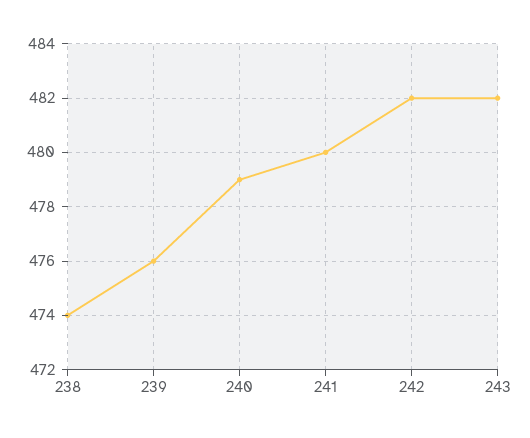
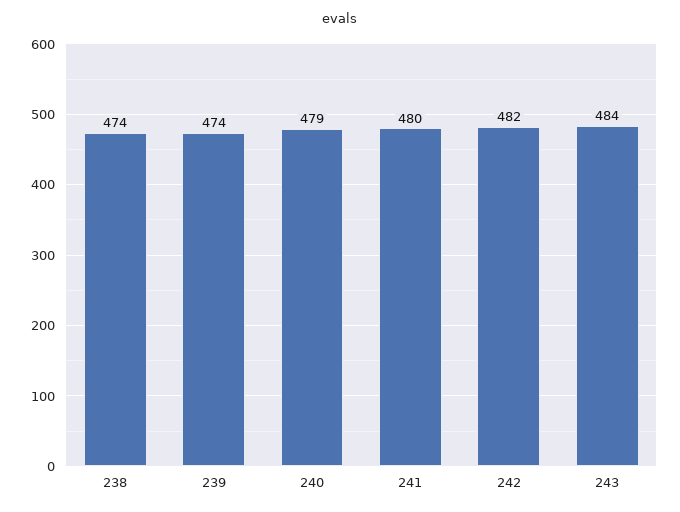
  {
    "238": 474,
-   "239": 476,
+   "239": 474,
    "240": 479,
    "241": 480,
    "242": 482,
-   "243": 482
+   "243": 484
  }

